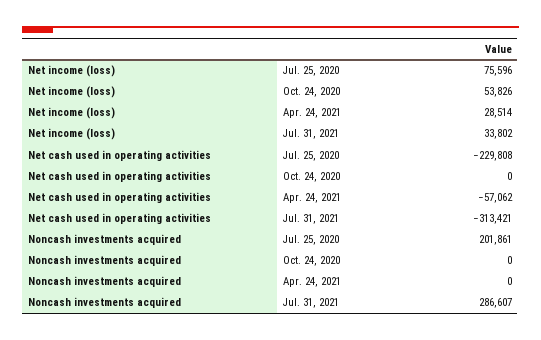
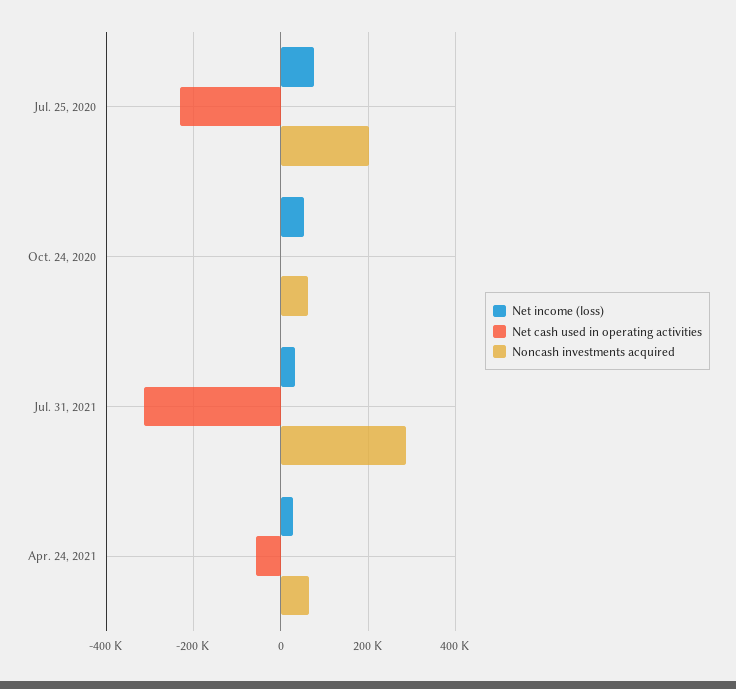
  {
    "Net income (loss)": {
      "Jul. 25, 2020": 75596,
      "Oct. 24, 2020": 53826,
      "Apr. 24, 2021": 28514,
      "Jul. 31, 2021": 33802
    },
    "Net cash used in operating activities": {
      "Jul. 25, 2020": -229808,
      "Oct. 24, 2020": 0,
      "Apr. 24, 2021": -57062,
      "Jul. 31, 2021": -313421
    },
    "Noncash investments acquired": {
      "Jul. 25, 2020": 201861,
-     "Oct. 24, 2020": 0,
+     "Oct. 24, 2020": 60000,
-     "Apr. 24, 2021": 0,
+     "Apr. 24, 2021": 60000,
      "Jul. 31, 2021": 286607
    }
  }

